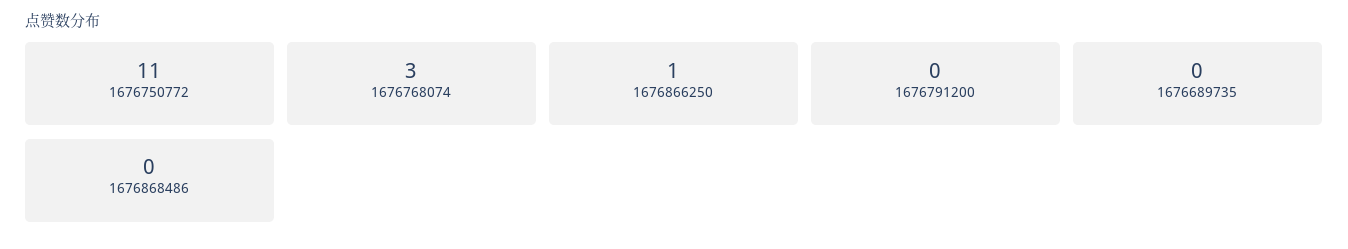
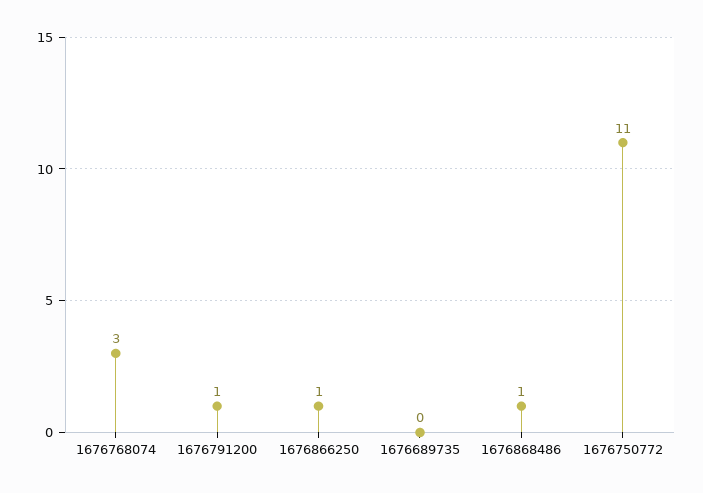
  {
    "1676750772": 11,
    "1676768074": 3,
    "1676866250": 1,
-   "1676791200": 0,
+   "1676791200": 1,
    "1676689735": 0,
-   "1676868486": 0
+   "1676868486": 1
  }

